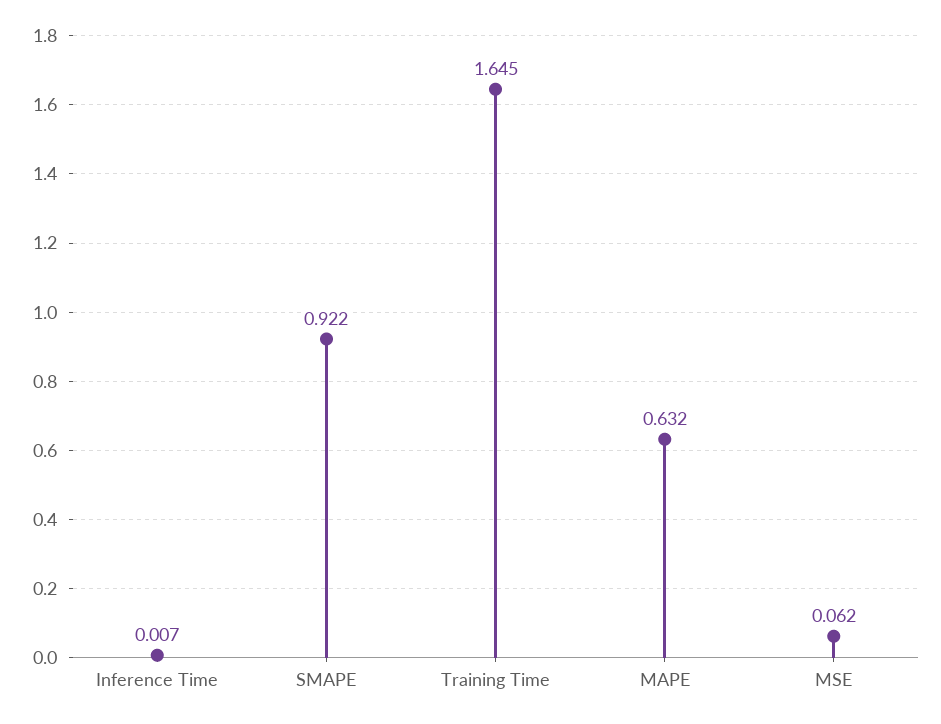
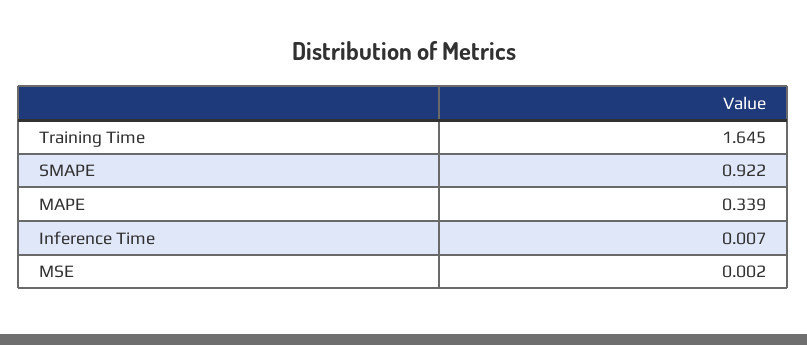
  {
    "Inference Time": 0.007,
    "SMAPE": 0.922,
    "Training Time": 1.645,
-   "MAPE": 0.632,
+   "MAPE": 0.339,
-   "MSE": 0.062
+   "MSE": 0.002
  }

